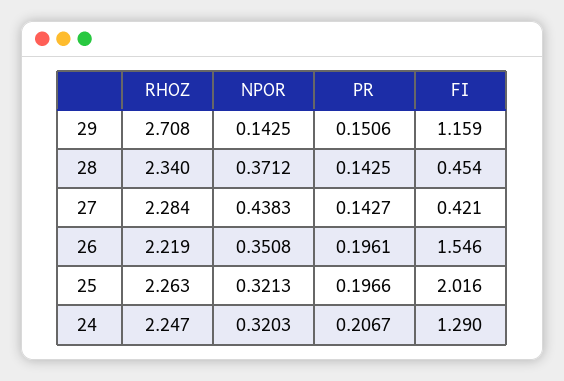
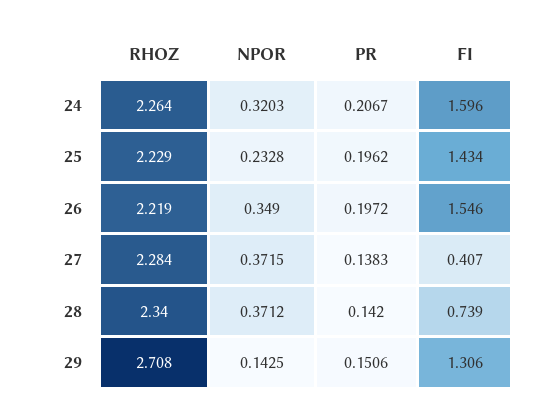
  {
    "RHOZ": {
      "29": 2.708,
      "28": 2.34,
      "27": 2.284,
      "26": 2.219,
-     "25": 2.263,
+     "25": 2.229,
-     "24": 2.247
+     "24": 2.264
    },
    "NPOR": {
      "29": 0.1425,
      "28": 0.3712,
-     "27": 0.4383,
+     "27": 0.3715,
-     "26": 0.3508,
+     "26": 0.349,
-     "25": 0.3213,
+     "25": 0.2328,
      "24": 0.3203
    },
    "PR": {
      "29": 0.1506,
-     "28": 0.1425,
+     "28": 0.142,
-     "27": 0.1427,
+     "27": 0.1383,
-     "26": 0.1961,
+     "26": 0.1972,
-     "25": 0.1966,
+     "25": 0.1962,
      "24": 0.2067
    },
    "FI": {
-     "29": 1.159,
+     "29": 1.306,
-     "28": 0.454,
+     "28": 0.739,
-     "27": 0.421,
+     "27": 0.407,
      "26": 1.546,
-     "25": 2.016,
+     "25": 1.434,
-     "24": 1.29
+     "24": 1.596
    }
  }

